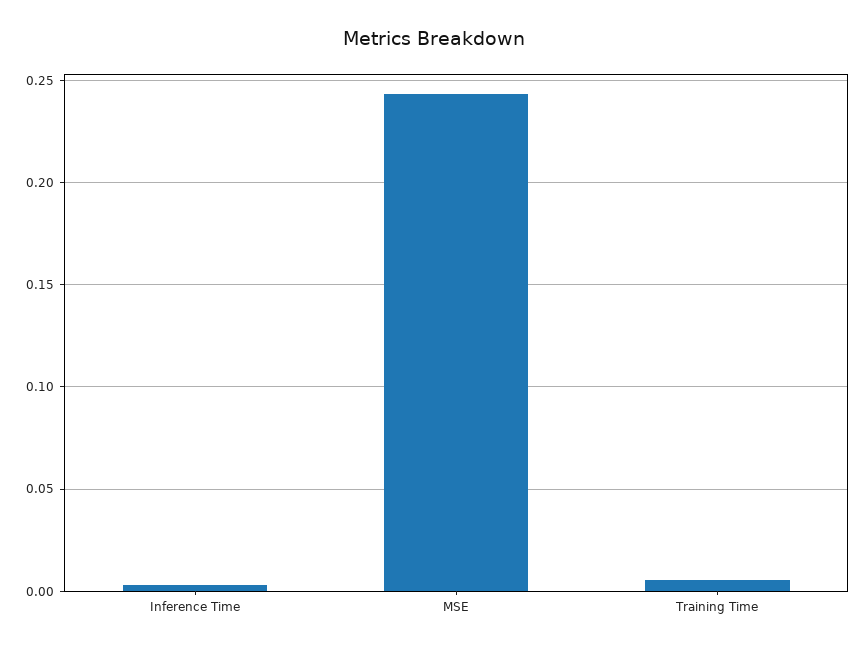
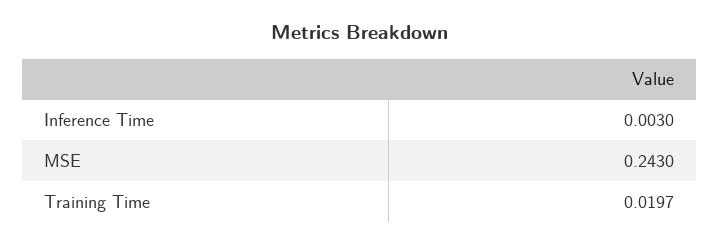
  {
    "Inference Time": 0.003,
    "MSE": 0.243,
-   "Training Time": 0.005
+   "Training Time": 0.0197
  }

